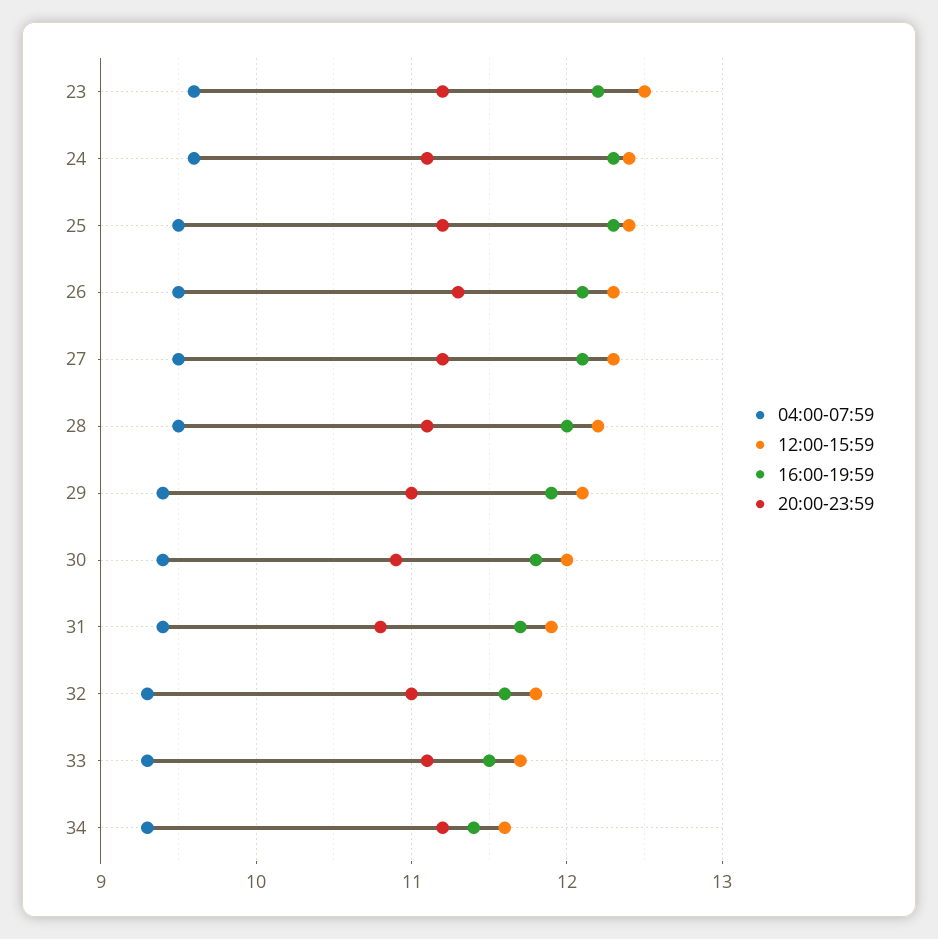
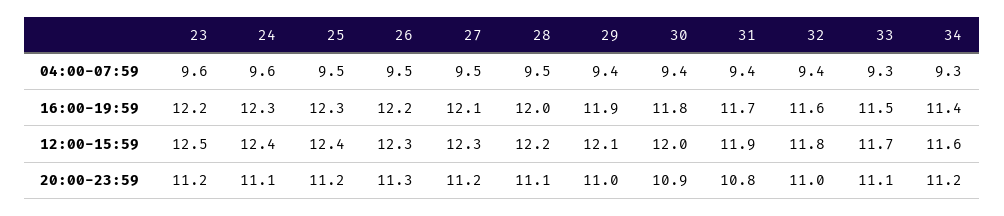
  {
    "04:00-07:59": {
      "23": 9.6,
      "24": 9.6,
      "25": 9.5,
      "26": 9.5,
      "27": 9.5,
      "28": 9.5,
      "29": 9.4,
      "30": 9.4,
      "31": 9.4,
-     "32": 9.3,
+     "32": 9.4,
      "33": 9.3,
      "34": 9.3
    },
    "12:00-15:59": {
      "23": 12.5,
      "24": 12.4,
      "25": 12.4,
      "26": 12.3,
      "27": 12.3,
      "28": 12.2,
      "29": 12.1,
      "30": 12,
      "31": 11.9,
      "32": 11.8,
      "33": 11.7,
      "34": 11.6
    },
    "16:00-19:59": {
      "23": 12.2,
      "24": 12.3,
      "25": 12.3,
-     "26": 12.1,
+     "26": 12.2,
      "27": 12.1,
      "28": 12,
      "29": 11.9,
      "30": 11.8,
      "31": 11.7,
      "32": 11.6,
      "33": 11.5,
      "34": 11.4
    },
    "20:00-23:59": {
      "23": 11.2,
      "24": 11.1,
      "25": 11.2,
      "26": 11.3,
      "27": 11.2,
      "28": 11.1,
      "29": 11,
      "30": 10.9,
      "31": 10.8,
      "32": 11,
      "33": 11.1,
      "34": 11.2
    }
  }

